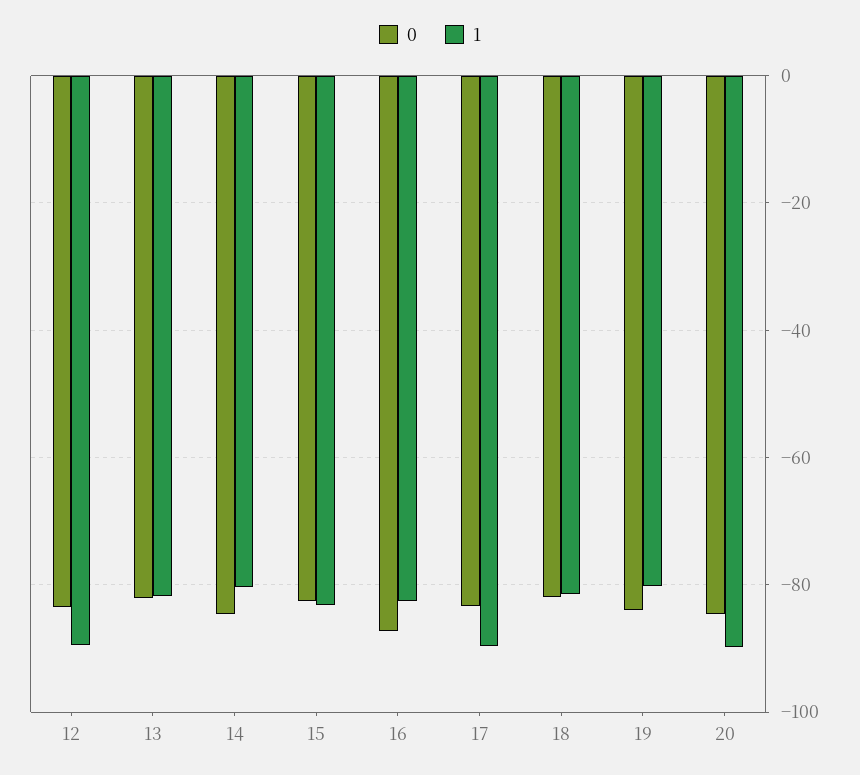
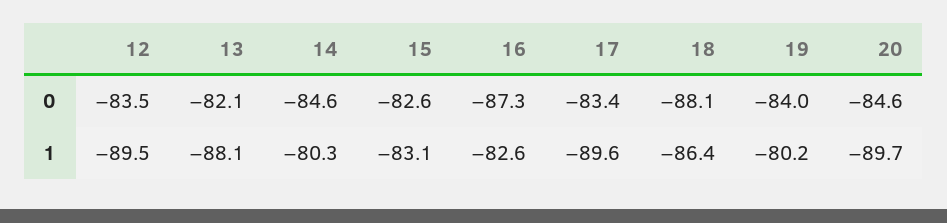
  {
    "0": {
      "12": -83.5,
      "13": -82.1,
      "14": -84.6,
      "15": -82.6,
      "16": -87.3,
      "17": -83.4,
-     "18": -82,
+     "18": -88.1,
      "19": -84,
      "20": -84.6
    },
    "1": {
      "12": -89.5,
-     "13": -82,
+     "13": -88.1,
      "14": -80.3,
      "15": -83.1,
      "16": -82.6,
      "17": -89.6,
-     "18": -82,
+     "18": -86.4,
      "19": -80.2,
      "20": -89.7
    }
  }

